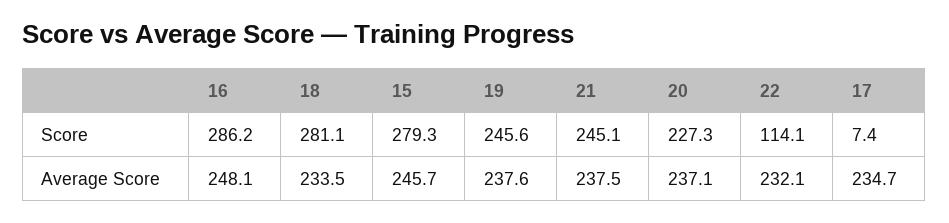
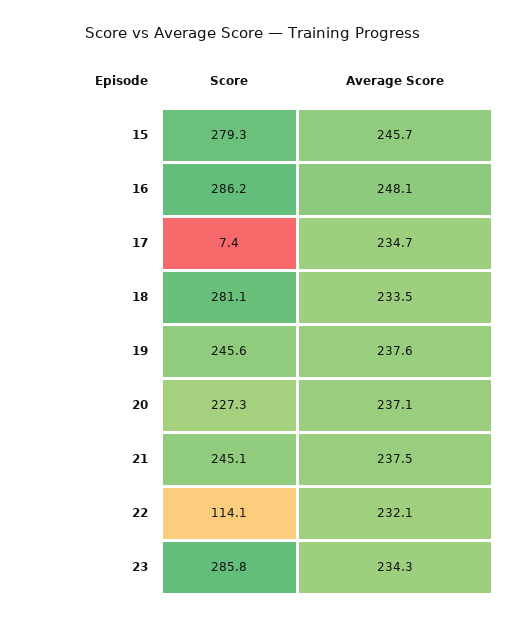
  {
    "16": {
      "Score": 286.2,
      "Average Score": 248.1
    },
    "18": {
      "Score": 281.1,
      "Average Score": 233.5
    },
    "15": {
      "Score": 279.3,
      "Average Score": 245.7
    },
    "19": {
      "Score": 245.6,
      "Average Score": 237.6
    },
    "21": {
      "Score": 245.1,
      "Average Score": 237.5
    },
    "20": {
      "Score": 227.3,
      "Average Score": 237.1
    },
    "22": {
      "Score": 114.1,
      "Average Score": 232.1
    },
    "17": {
      "Score": 7.4,
      "Average Score": 234.7
-   }
+   },
+   "23": {
+     "Score": 285.8,
+     "Average Score": 234.3
+   }
  }

